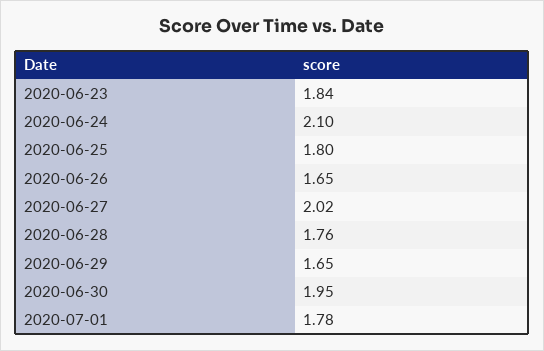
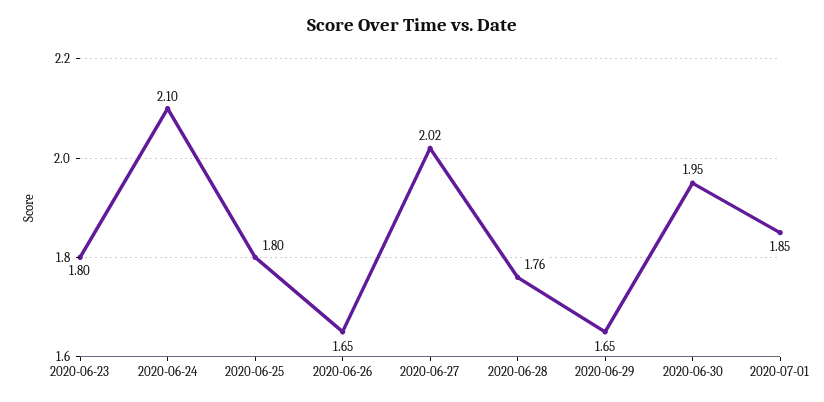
  {
-   "2020-06-23": 1.84,
+   "2020-06-23": 1.8,
    "2020-06-24": 2.1,
    "2020-06-25": 1.8,
    "2020-06-26": 1.65,
    "2020-06-27": 2.02,
    "2020-06-28": 1.76,
    "2020-06-29": 1.65,
    "2020-06-30": 1.95,
-   "2020-07-01": 1.78
+   "2020-07-01": 1.85
  }

